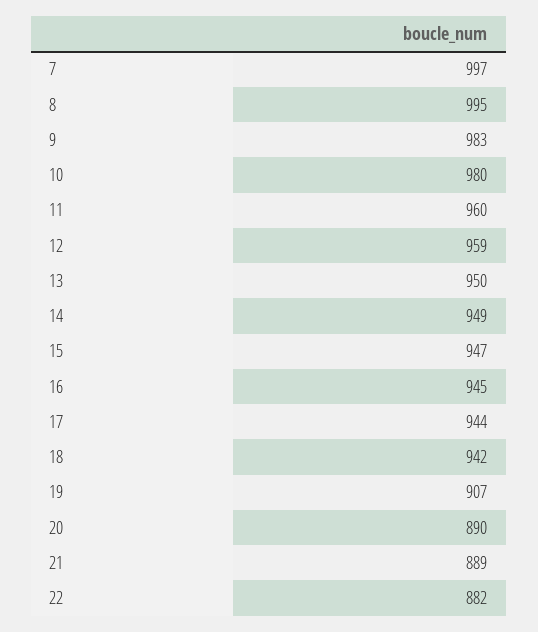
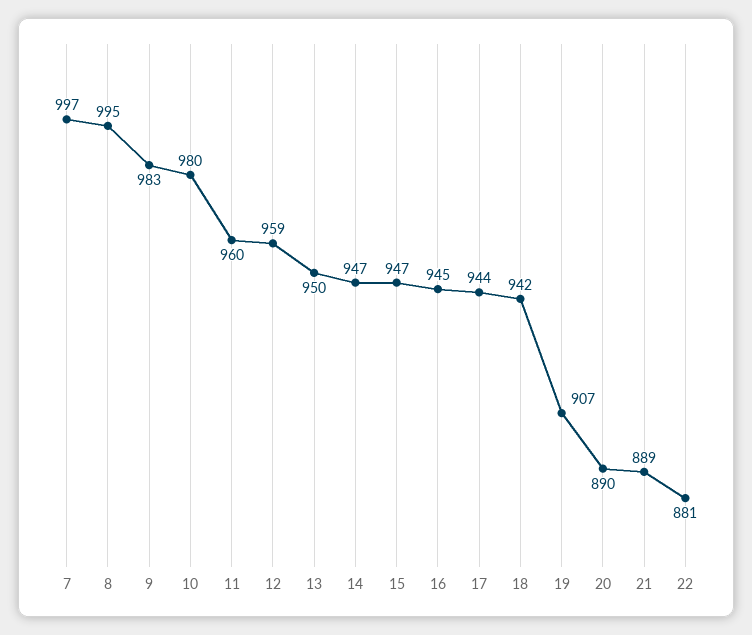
  {
    "7": 997,
    "8": 995,
    "9": 983,
    "10": 980,
    "11": 960,
    "12": 959,
    "13": 950,
-   "14": 949,
+   "14": 947,
    "15": 947,
    "16": 945,
    "17": 944,
    "18": 942,
    "19": 907,
    "20": 890,
    "21": 889,
-   "22": 882
+   "22": 881
  }

